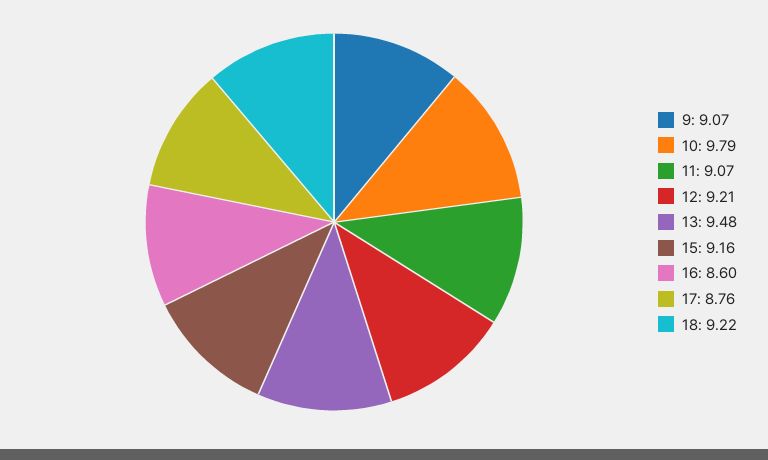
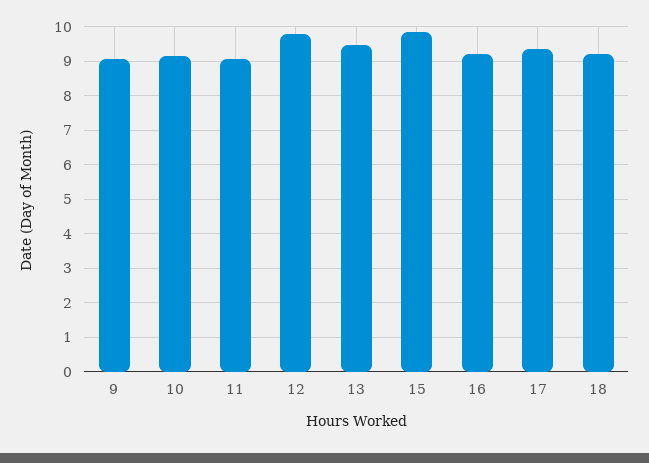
  {
    "9": 9.07,
-   "10": 9.79,
+   "10": 9.2,
    "11": 9.07,
-   "12": 9.21,
+   "12": 9.8,
    "13": 9.48,
-   "15": 9.16,
+   "15": 9.8,
-   "16": 8.6,
+   "16": 9.2,
-   "17": 8.76,
+   "17": 9.4,
    "18": 9.22
  }

